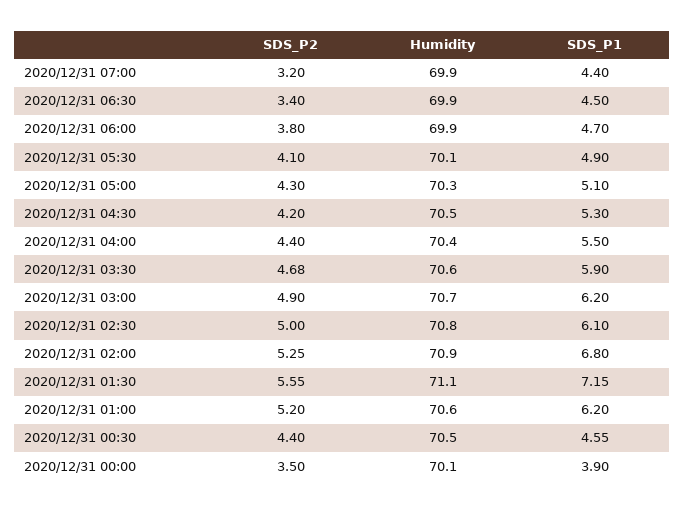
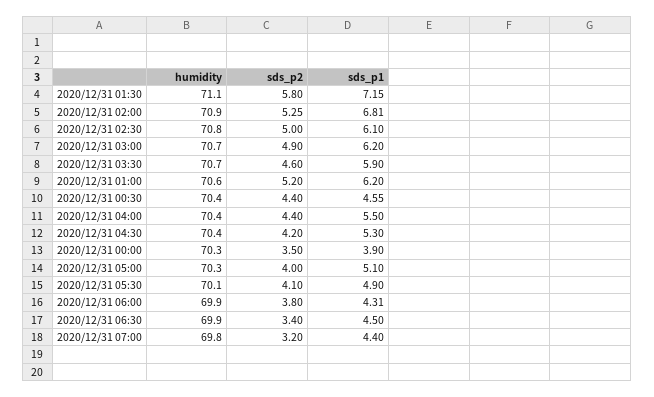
  {
    "SDS_P2": {
      "2020/12/31 07:00": 3.2,
      "2020/12/31 06:30": 3.4,
      "2020/12/31 06:00": 3.8,
      "2020/12/31 05:30": 4.1,
-     "2020/12/31 05:00": 4.3,
+     "2020/12/31 05:00": 4,
      "2020/12/31 04:30": 4.2,
      "2020/12/31 04:00": 4.4,
-     "2020/12/31 03:30": 4.68,
+     "2020/12/31 03:30": 4.6,
      "2020/12/31 03:00": 4.9,
      "2020/12/31 02:30": 5,
      "2020/12/31 02:00": 5.25,
-     "2020/12/31 01:30": 5.55,
+     "2020/12/31 01:30": 5.8,
      "2020/12/31 01:00": 5.2,
      "2020/12/31 00:30": 4.4,
      "2020/12/31 00:00": 3.5
    },
    "Humidity": {
-     "2020/12/31 07:00": 69.9,
+     "2020/12/31 07:00": 69.8,
      "2020/12/31 06:30": 69.9,
      "2020/12/31 06:00": 69.9,
      "2020/12/31 05:30": 70.1,
      "2020/12/31 05:00": 70.3,
-     "2020/12/31 04:30": 70.5,
+     "2020/12/31 04:30": 70.4,
      "2020/12/31 04:00": 70.4,
-     "2020/12/31 03:30": 70.6,
+     "2020/12/31 03:30": 70.7,
      "2020/12/31 03:00": 70.7,
      "2020/12/31 02:30": 70.8,
      "2020/12/31 02:00": 70.9,
      "2020/12/31 01:30": 71.1,
      "2020/12/31 01:00": 70.6,
-     "2020/12/31 00:30": 70.5,
+     "2020/12/31 00:30": 70.4,
-     "2020/12/31 00:00": 70.1
+     "2020/12/31 00:00": 70.3
    },
    "SDS_P1": {
      "2020/12/31 07:00": 4.4,
      "2020/12/31 06:30": 4.5,
-     "2020/12/31 06:00": 4.7,
+     "2020/12/31 06:00": 4.31,
      "2020/12/31 05:30": 4.9,
      "2020/12/31 05:00": 5.1,
      "2020/12/31 04:30": 5.3,
      "2020/12/31 04:00": 5.5,
      "2020/12/31 03:30": 5.9,
      "2020/12/31 03:00": 6.2,
      "2020/12/31 02:30": 6.1,
-     "2020/12/31 02:00": 6.8,
+     "2020/12/31 02:00": 6.81,
      "2020/12/31 01:30": 7.15,
      "2020/12/31 01:00": 6.2,
      "2020/12/31 00:30": 4.55,
      "2020/12/31 00:00": 3.9
    }
  }

